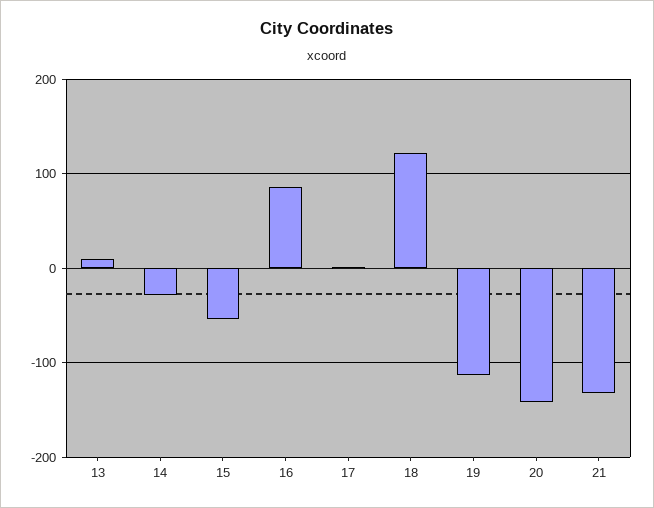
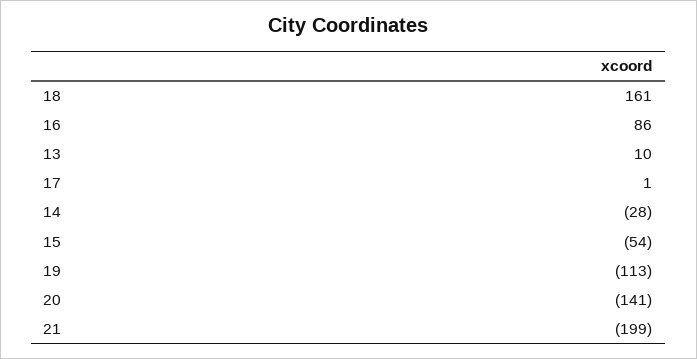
  {
    "13": 10,
    "14": -28,
    "15": -54,
    "16": 86,
    "17": 1,
-   "18": 120,
+   "18": 161,
    "19": -113,
    "20": -141,
-   "21": -130
+   "21": -199
  }

